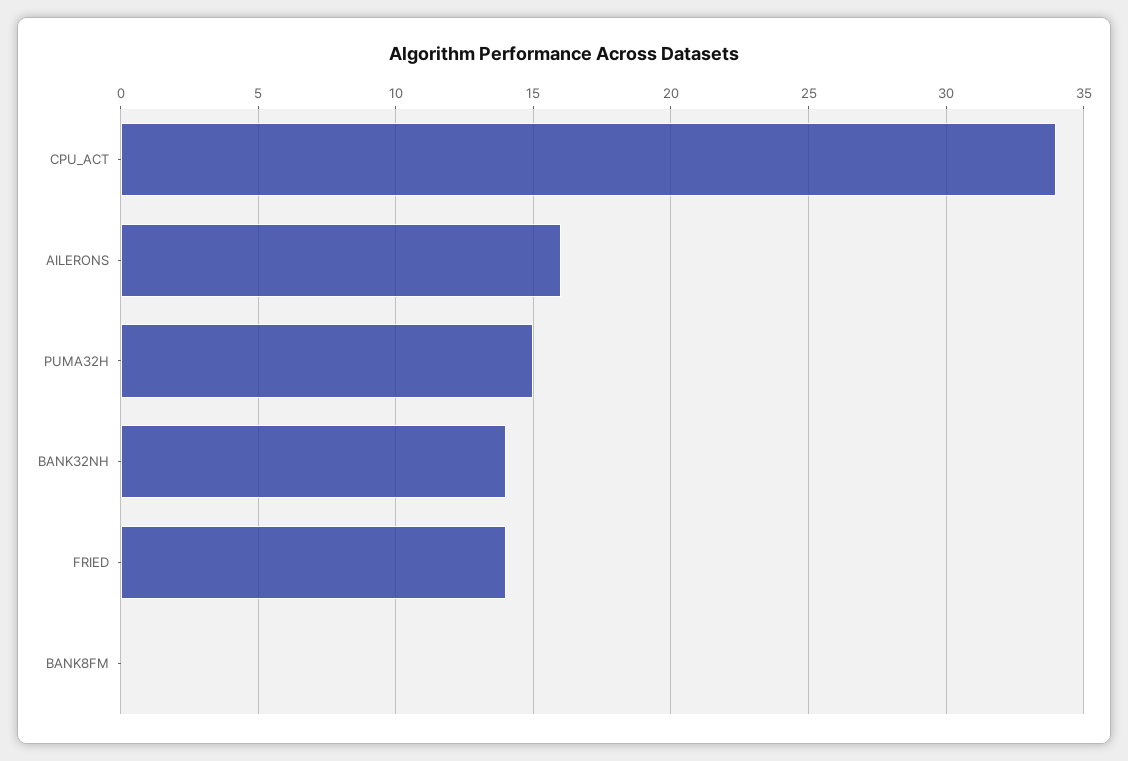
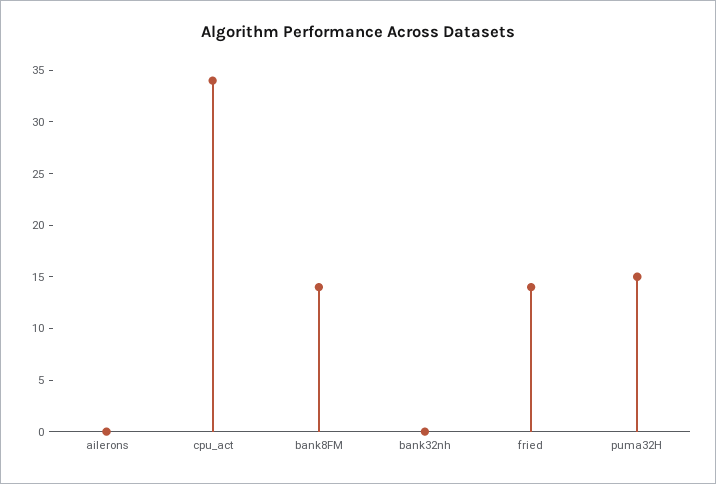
  {
    "CPU_ACT": 34,
-   "AILERONS": 16,
+   "AILERONS": 0,
    "PUMA32H": 15,
-   "BANK32NH": 14,
+   "BANK32NH": 0,
    "FRIED": 14,
-   "BANK8FM": 0
+   "BANK8FM": 14
  }

